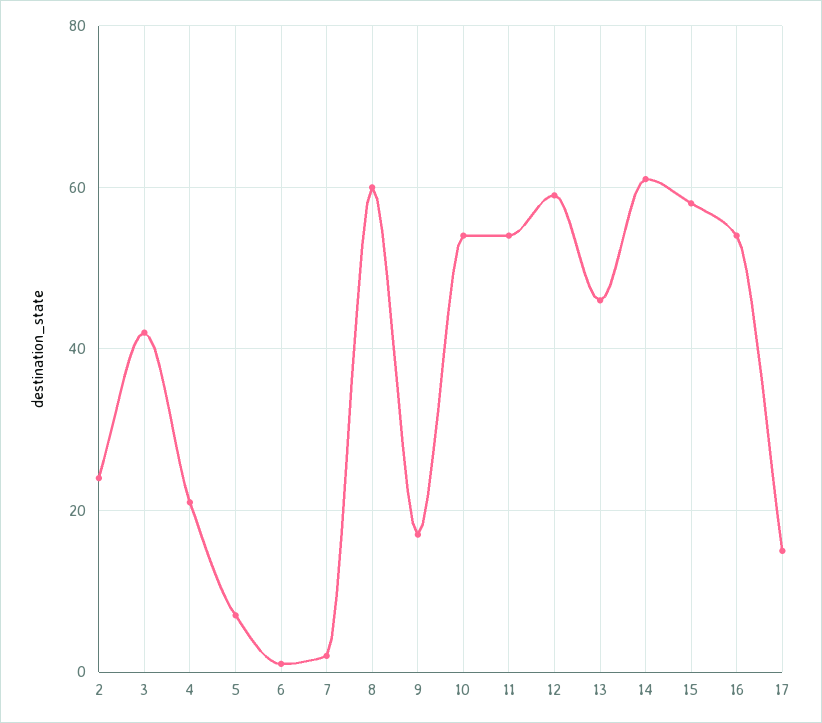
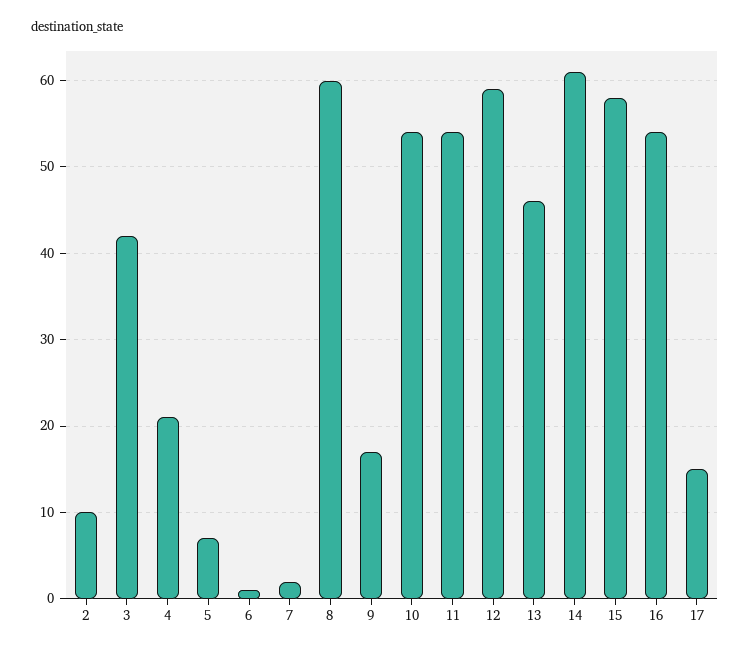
  {
-   "2": 25,
+   "2": 10,
    "3": 42,
    "4": 21,
    "5": 7,
    "6": 1,
    "7": 2,
    "8": 60,
    "9": 17,
    "10": 54,
    "11": 54,
    "12": 59,
    "13": 46,
    "14": 61,
    "15": 58,
    "16": 54,
    "17": 15
  }

